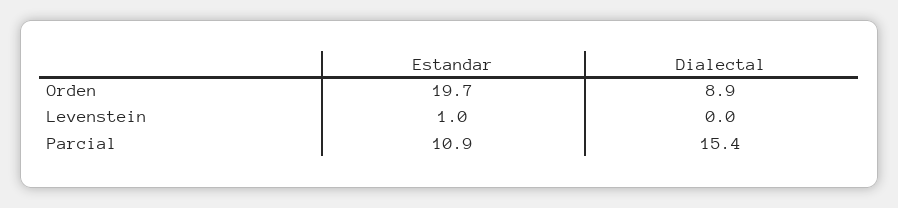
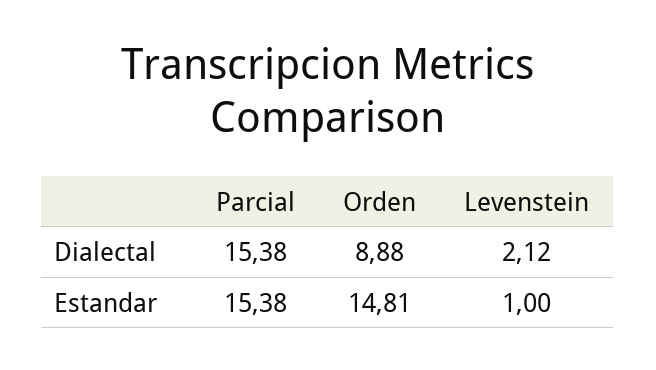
  {
    "Estandar": {
-     "Orden": 19.7,
+     "Orden": 14.81,
      "Levenstein": 1,
-     "Parcial": 10.9
+     "Parcial": 15.38
    },
    "Dialectal": {
      "Orden": 8.88,
-     "Levenstein": 0,
+     "Levenstein": 2.12,
      "Parcial": 15.38
    }
  }

